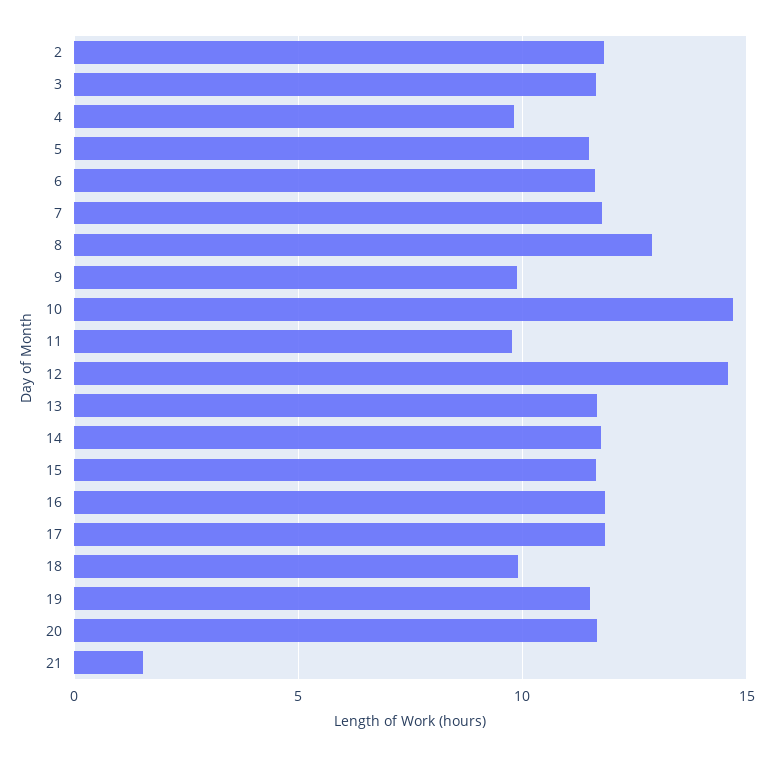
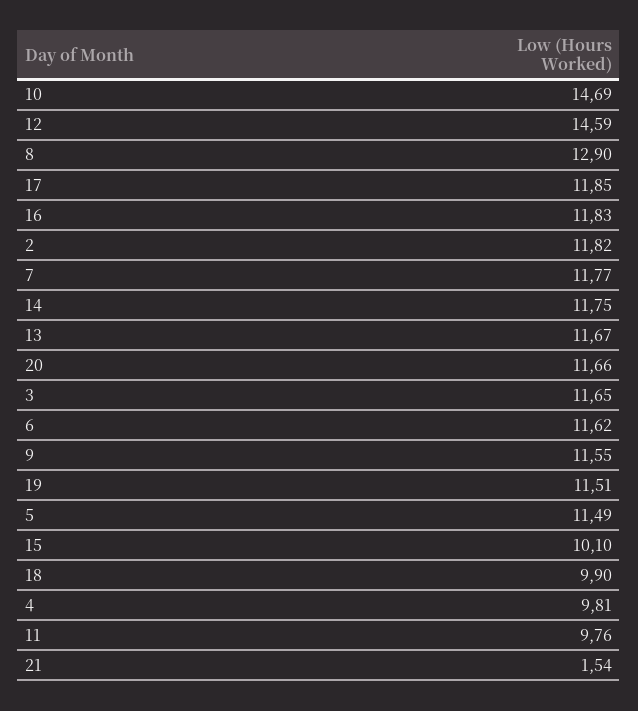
  {
    "2": 11.82,
    "3": 11.65,
    "4": 9.81,
    "5": 11.49,
    "6": 11.62,
    "7": 11.77,
    "8": 12.9,
-   "9": 10,
+   "9": 11.55,
    "10": 14.69,
    "11": 9.76,
    "12": 14.59,
    "13": 11.67,
    "14": 11.75,
-   "15": 11.5,
+   "15": 10.1,
    "16": 11.83,
    "17": 11.85,
    "18": 9.9,
    "19": 11.51,
    "20": 11.66,
    "21": 1.54
  }

